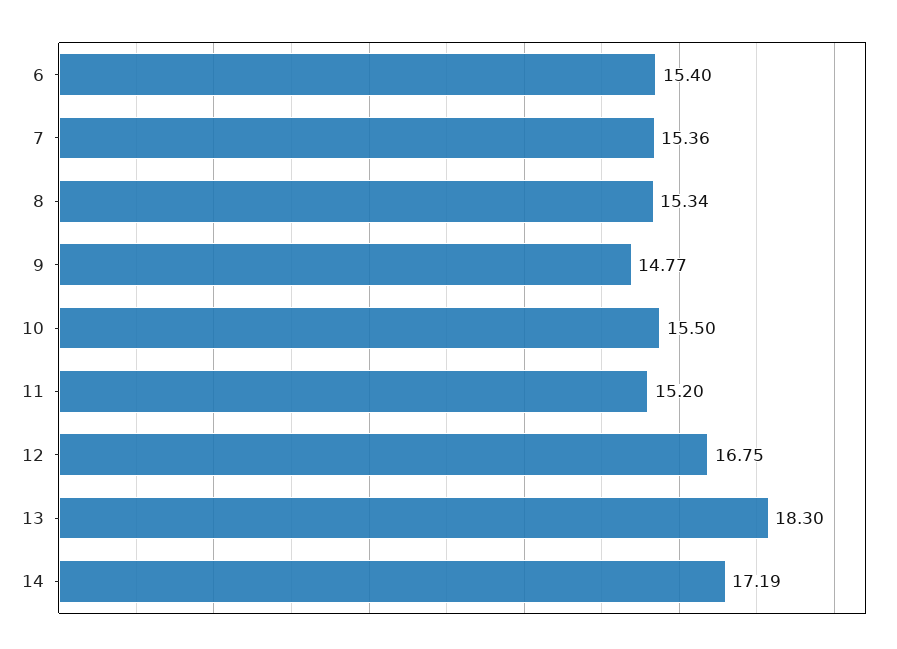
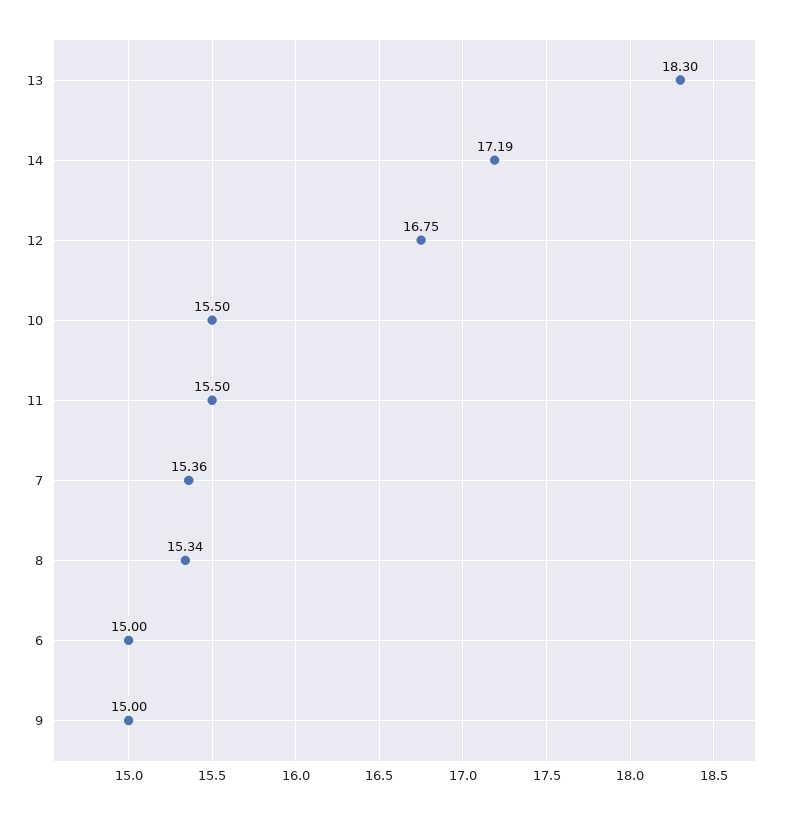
  {
-   "6": 15.4,
+   "6": 15,
    "7": 15.36,
    "8": 15.34,
-   "9": 14.77,
+   "9": 15,
    "10": 15.5,
-   "11": 15.2,
+   "11": 15.5,
    "12": 16.75,
    "13": 18.3,
    "14": 17.19
  }

